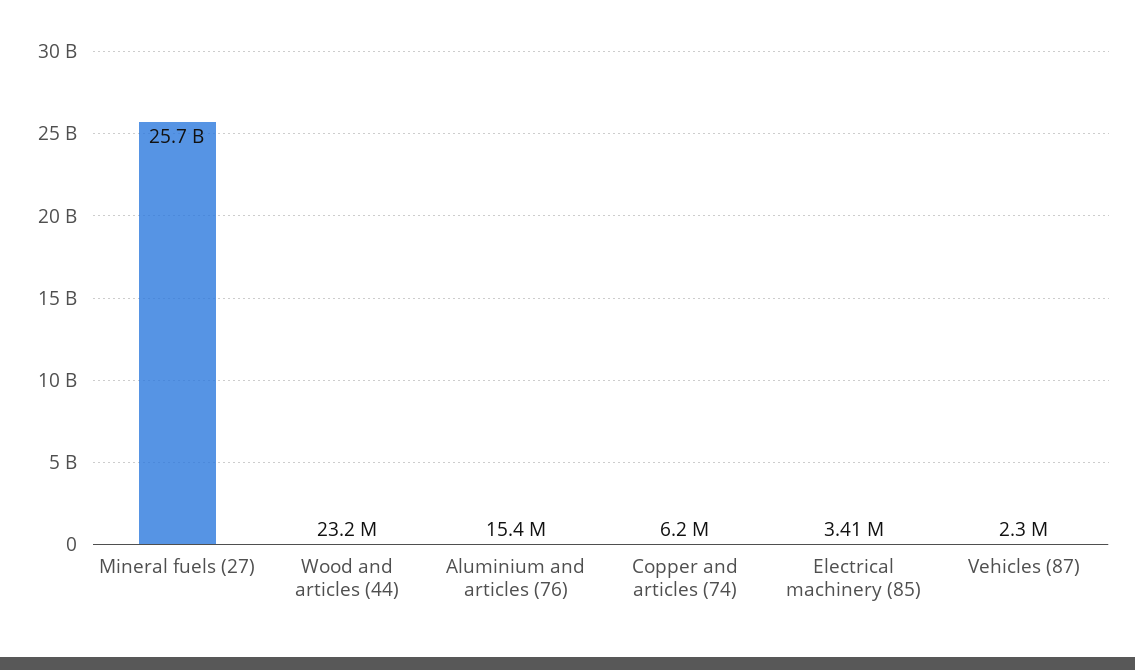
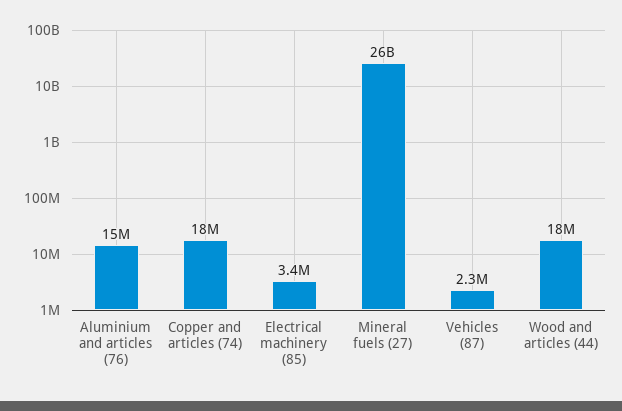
  {
    "Mineral fuels (27)": 25700000000,
-   "Wood and articles (44)": 23200000,
+   "Wood and articles (44)": 18000000,
    "Aluminium and articles (76)": 15400000,
-   "Copper and articles (74)": 6200000,
+   "Copper and articles (74)": 18000000,
    "Electrical machinery (85)": 3410000,
    "Vehicles (87)": 2300000
  }

